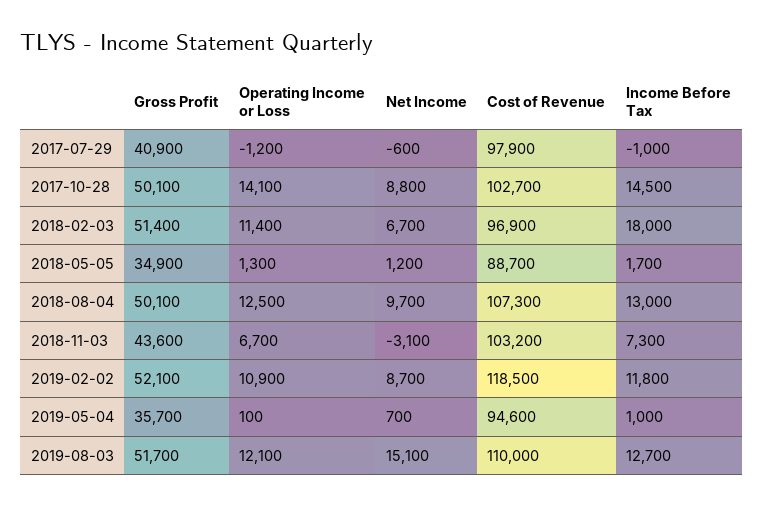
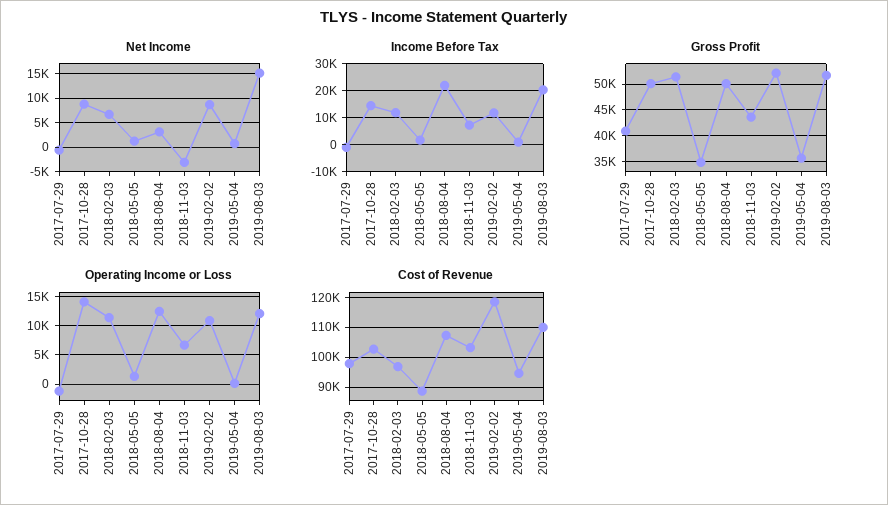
  {
    "Gross Profit": {
      "2017-07-29": 40900,
      "2017-10-28": 50100,
      "2018-02-03": 51400,
      "2018-05-05": 34900,
      "2018-08-04": 50100,
      "2018-11-03": 43600,
      "2019-02-02": 52100,
      "2019-05-04": 35700,
      "2019-08-03": 51700
    },
    "Operating Income or Loss": {
      "2017-07-29": -1200,
      "2017-10-28": 14100,
      "2018-02-03": 11400,
      "2018-05-05": 1300,
      "2018-08-04": 12500,
      "2018-11-03": 6700,
      "2019-02-02": 10900,
      "2019-05-04": 100,
      "2019-08-03": 12100
    },
    "Net Income": {
      "2017-07-29": -600,
      "2017-10-28": 8800,
      "2018-02-03": 6700,
      "2018-05-05": 1200,
-     "2018-08-04": 9700,
+     "2018-08-04": 2500,
      "2018-11-03": -3100,
      "2019-02-02": 8700,
      "2019-05-04": 700,
      "2019-08-03": 15100
    },
    "Cost of Revenue": {
      "2017-07-29": 97900,
      "2017-10-28": 102700,
      "2018-02-03": 96900,
      "2018-05-05": 88700,
      "2018-08-04": 107300,
      "2018-11-03": 103200,
      "2019-02-02": 118500,
      "2019-05-04": 94600,
      "2019-08-03": 110000
    },
    "Income Before Tax": {
      "2017-07-29": -1000,
      "2017-10-28": 14500,
-     "2018-02-03": 18000,
+     "2018-02-03": 12500,
      "2018-05-05": 1700,
-     "2018-08-04": 13000,
+     "2018-08-04": 22500,
      "2018-11-03": 7300,
      "2019-02-02": 11800,
      "2019-05-04": 1000,
-     "2019-08-03": 12700
+     "2019-08-03": 20000
    }
  }

